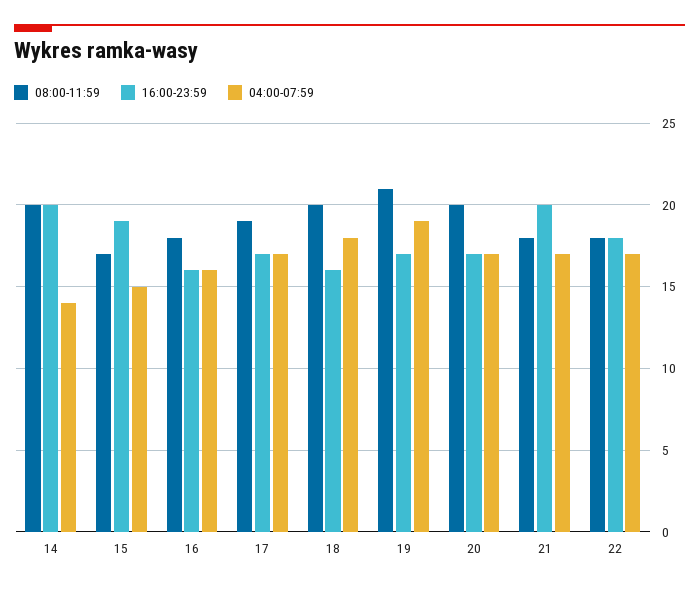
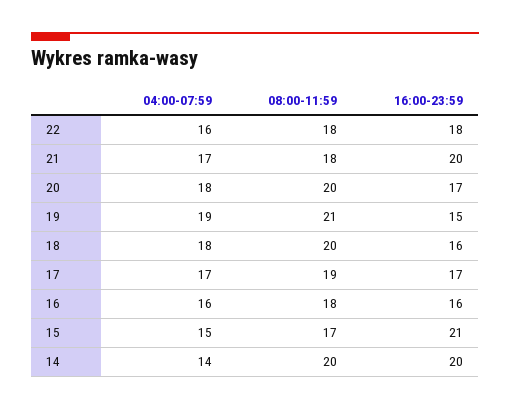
  {
    "08:00-11:59": {
      "14": 20,
      "15": 17,
      "16": 18,
      "17": 19,
      "18": 20,
      "19": 21,
      "20": 20,
      "21": 18,
      "22": 18
    },
    "16:00-23:59": {
      "14": 20,
-     "15": 19,
+     "15": 21,
      "16": 16,
      "17": 17,
      "18": 16,
-     "19": 17,
+     "19": 15,
      "20": 17,
      "21": 20,
      "22": 18
    },
    "04:00-07:59": {
      "14": 14,
      "15": 15,
      "16": 16,
      "17": 17,
      "18": 18,
      "19": 19,
-     "20": 17,
+     "20": 18,
      "21": 17,
-     "22": 17
+     "22": 16
    }
  }

